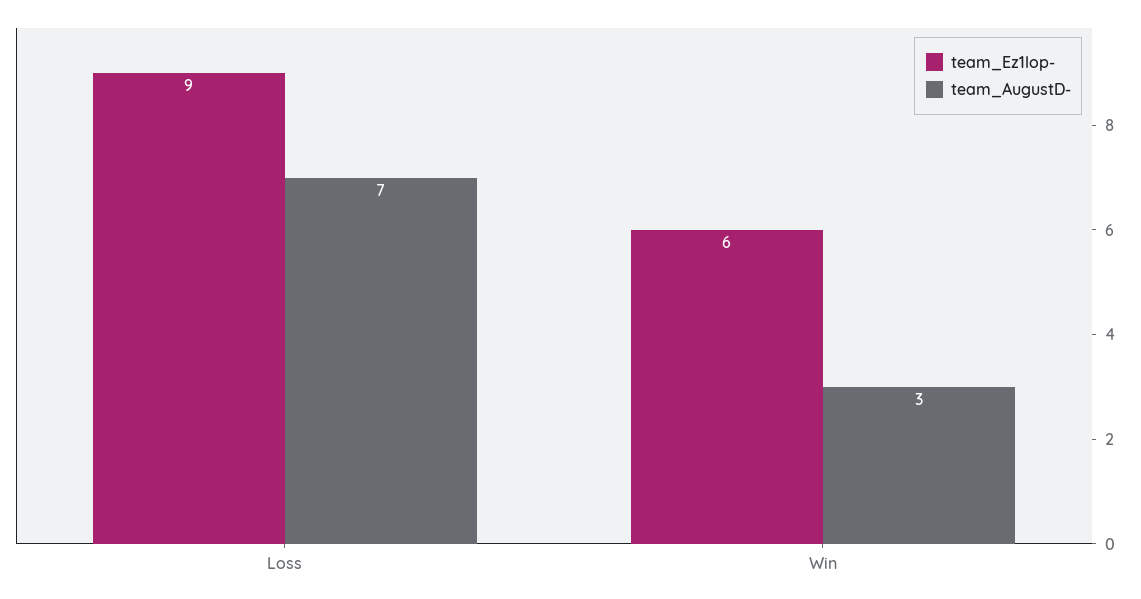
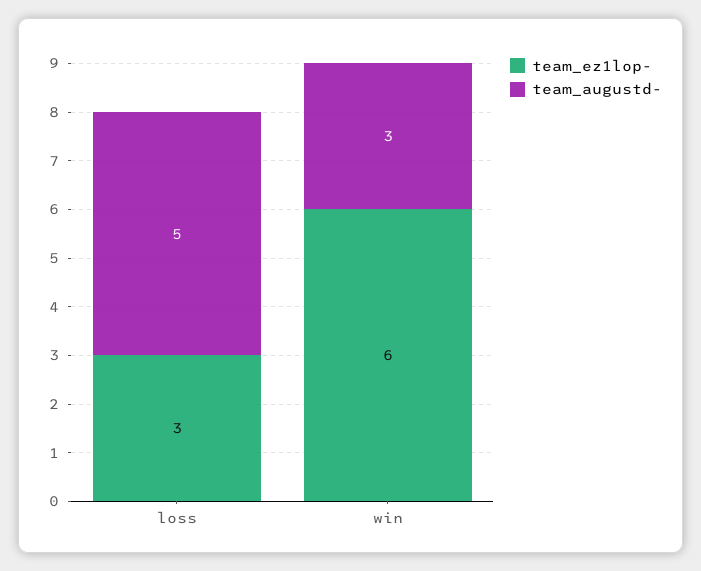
  {
    "team_Ez1lop-": {
-     "Loss": 9,
+     "Loss": 3,
      "Win": 6
    },
    "team_AugustD-": {
-     "Loss": 7,
+     "Loss": 5,
      "Win": 3
    }
  }

